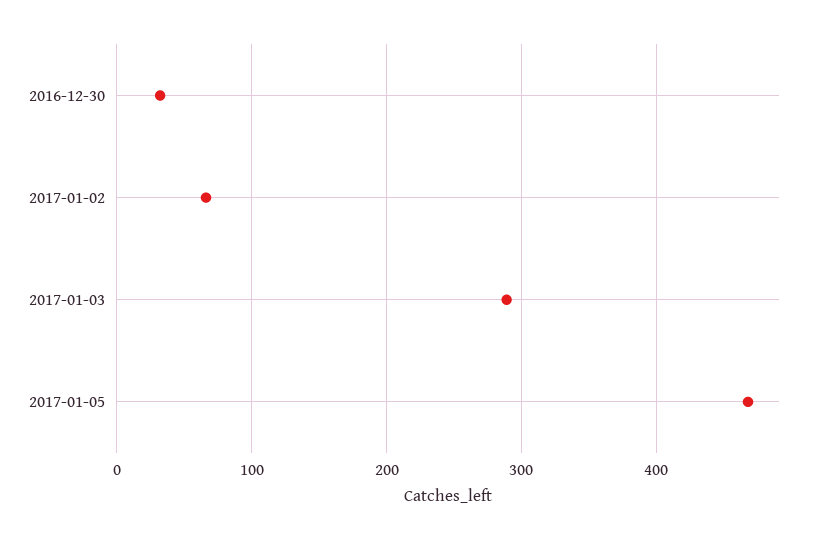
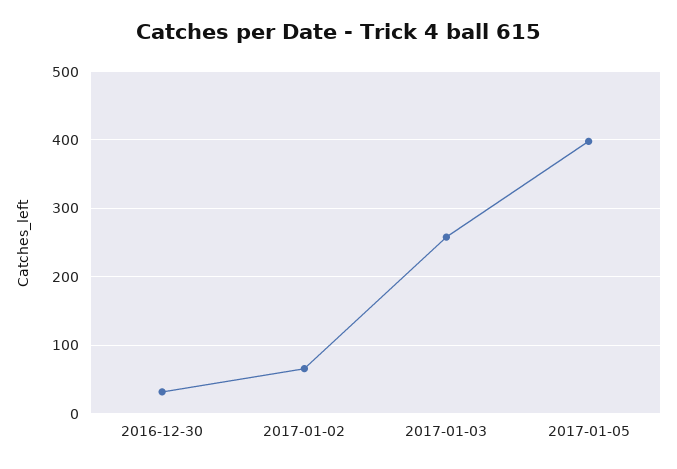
  {
    "2016-12-30": 30,
    "2017-01-02": 70,
-   "2017-01-03": 290,
+   "2017-01-03": 260,
-   "2017-01-05": 470
+   "2017-01-05": 400
  }

